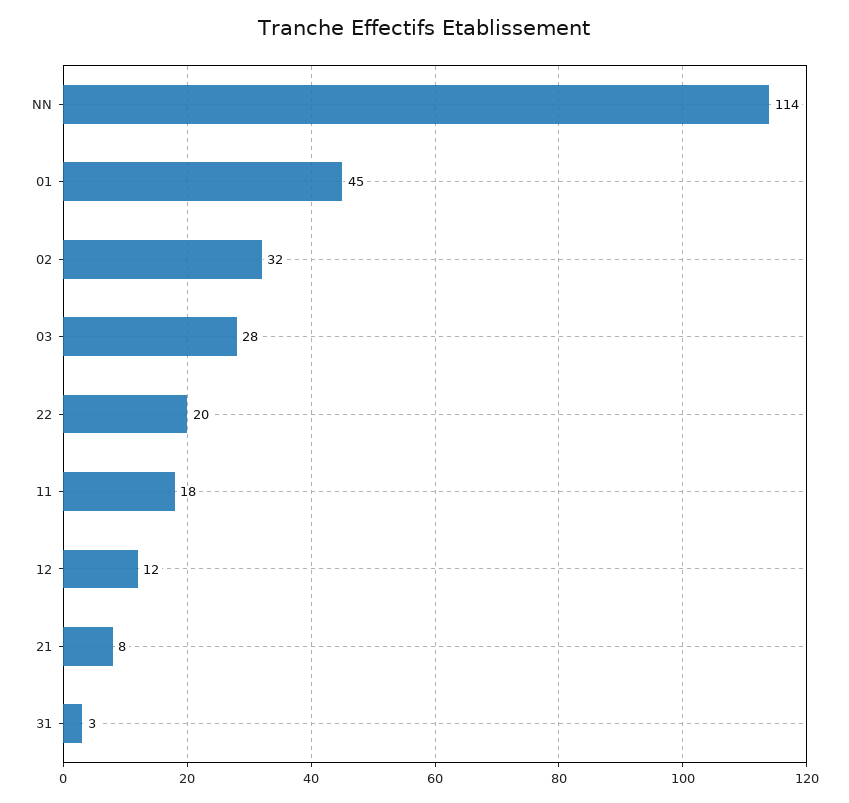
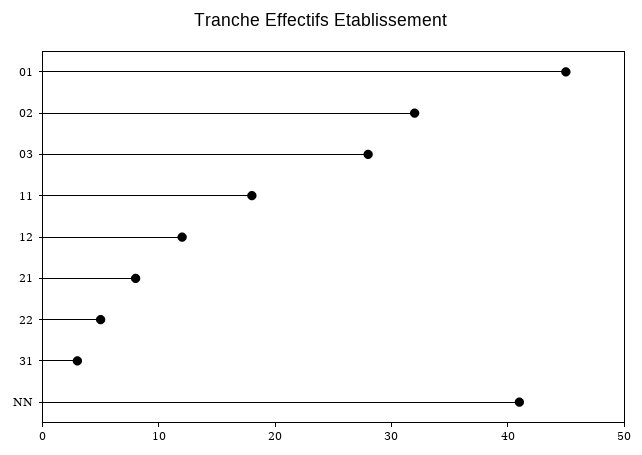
  {
-   "NN": 114,
+   "NN": 41,
    "01": 45,
    "02": 32,
    "03": 28,
-   "22": 20,
+   "22": 5,
    "11": 18,
    "12": 12,
    "21": 8,
    "31": 3
  }

